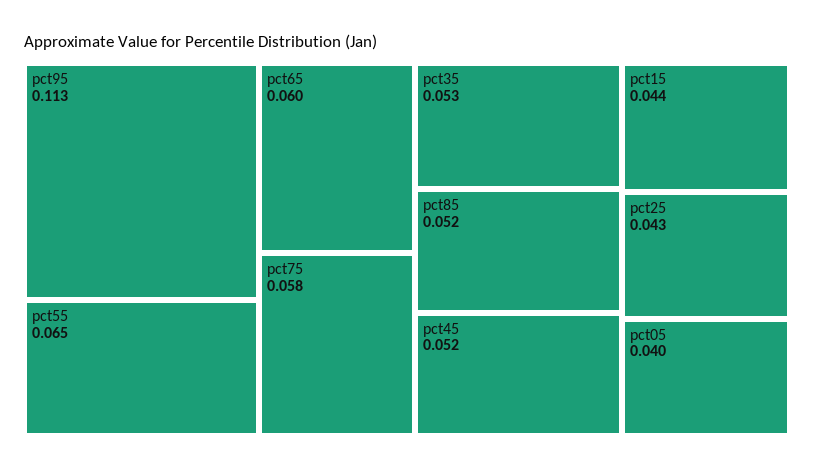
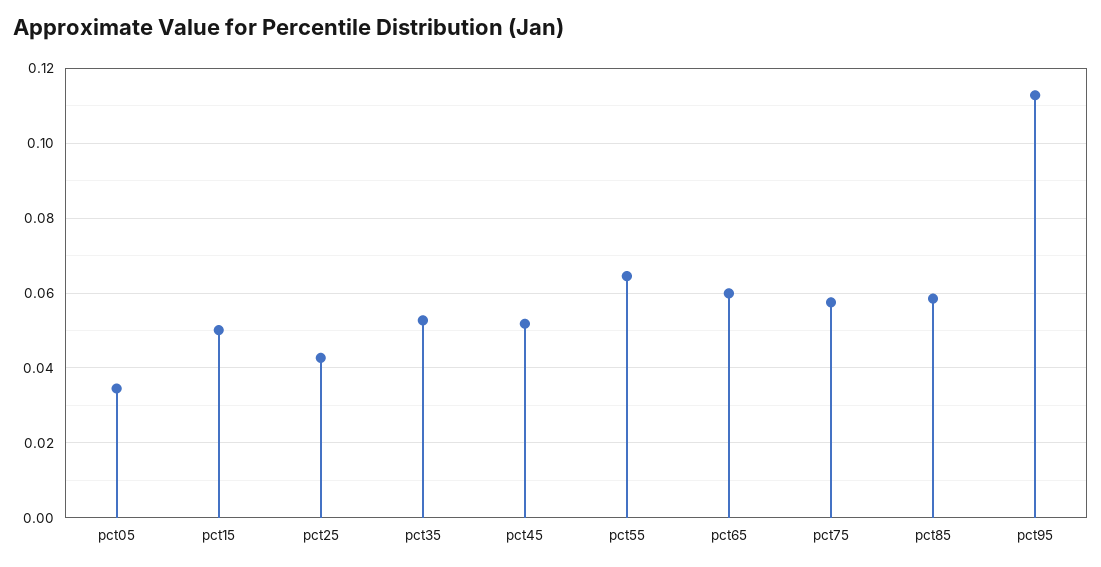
  {
    "pct95": 0.113,
    "pct55": 0.065,
    "pct65": 0.06,
    "pct75": 0.058,
    "pct35": 0.053,
-   "pct85": 0.052,
+   "pct85": 0.058,
    "pct45": 0.052,
-   "pct15": 0.044,
+   "pct15": 0.05,
    "pct25": 0.043,
-   "pct05": 0.04
+   "pct05": 0.034
  }

